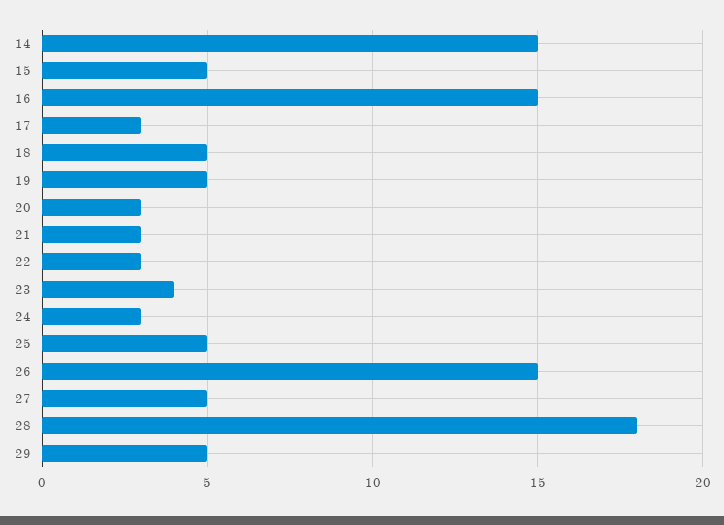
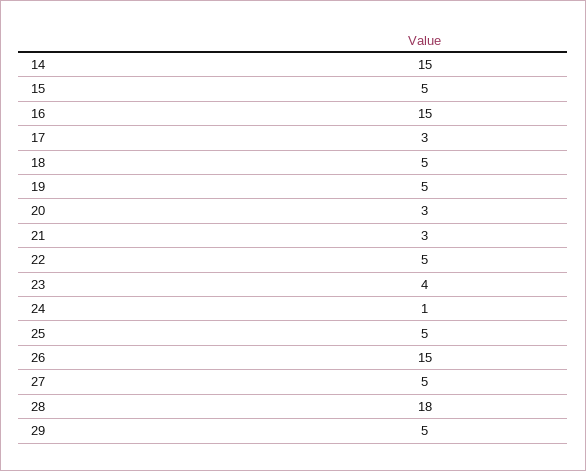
  {
    "14": 15,
    "15": 5,
    "16": 15,
    "17": 3,
    "18": 5,
    "19": 5,
    "20": 3,
    "21": 3,
-   "22": 3,
+   "22": 5,
    "23": 4,
-   "24": 3,
+   "24": 1,
    "25": 5,
    "26": 15,
    "27": 5,
    "28": 18,
    "29": 5
  }

